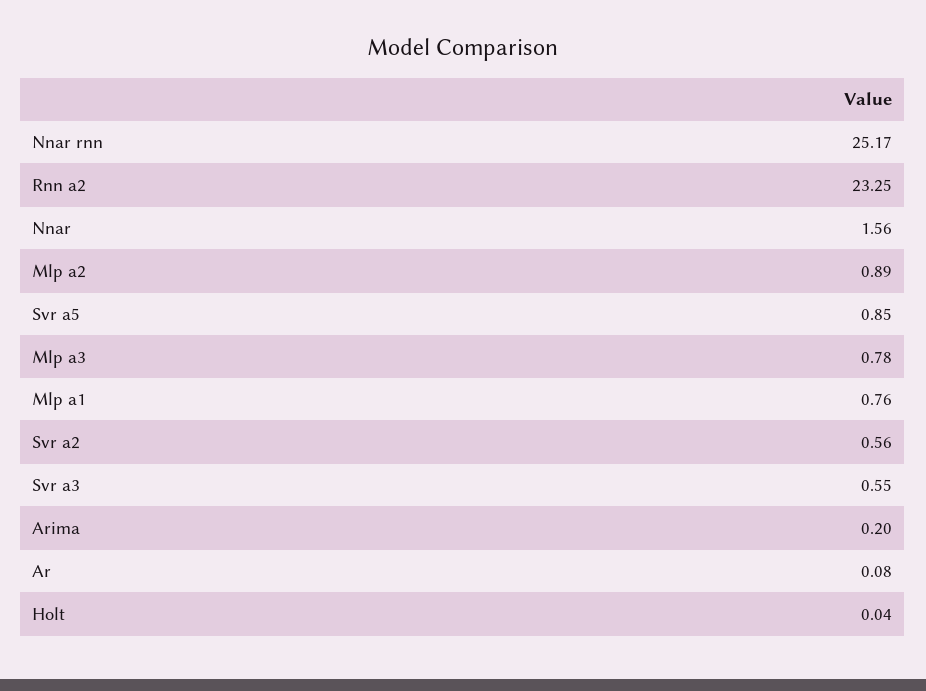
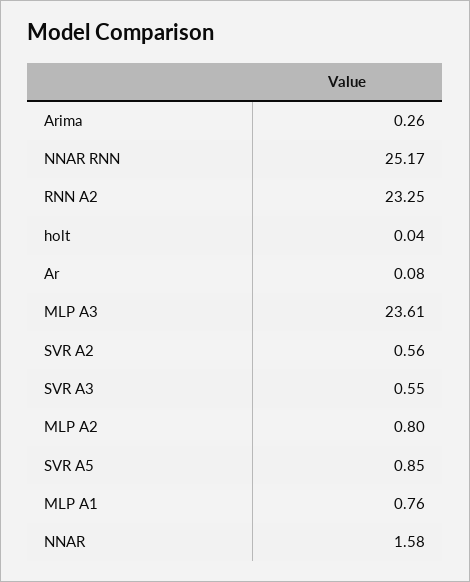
  {
    "Nnar rnn": 25.17,
    "Rnn a2": 23.25,
-   "Nnar": 1.56,
+   "Nnar": 1.58,
-   "Mlp a2": 0.89,
+   "Mlp a2": 0.8,
    "Svr a5": 0.85,
-   "Mlp a3": 0.78,
+   "Mlp a3": 23.61,
    "Mlp a1": 0.76,
    "Svr a2": 0.56,
    "Svr a3": 0.55,
-   "Arima": 0.2,
+   "Arima": 0.26,
    "Ar": 0.08,
    "Holt": 0.04
  }

